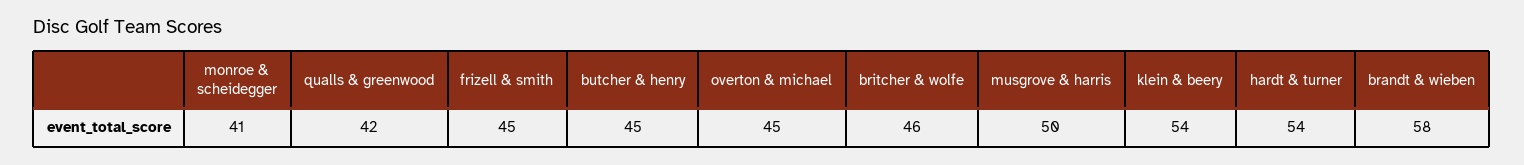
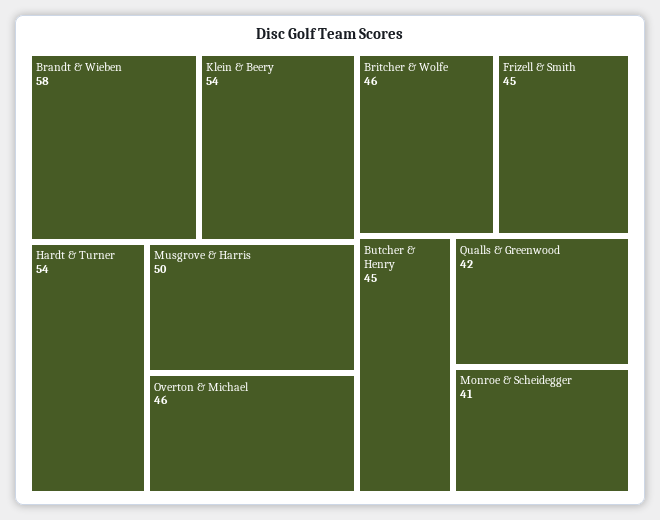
  {
    "monroe & scheidegger": 41,
    "qualls & greenwood": 42,
    "frizell & smith": 45,
    "butcher & henry": 45,
-   "overton & michael": 45,
+   "overton & michael": 46,
    "britcher & wolfe": 46,
    "musgrove & harris": 50,
    "klein & beery": 54,
    "hardt & turner": 54,
    "brandt & wieben": 58
  }

